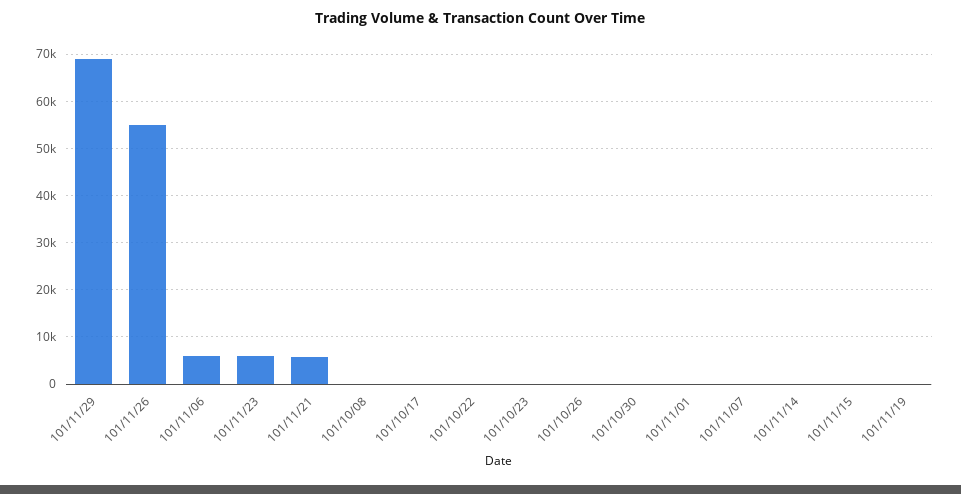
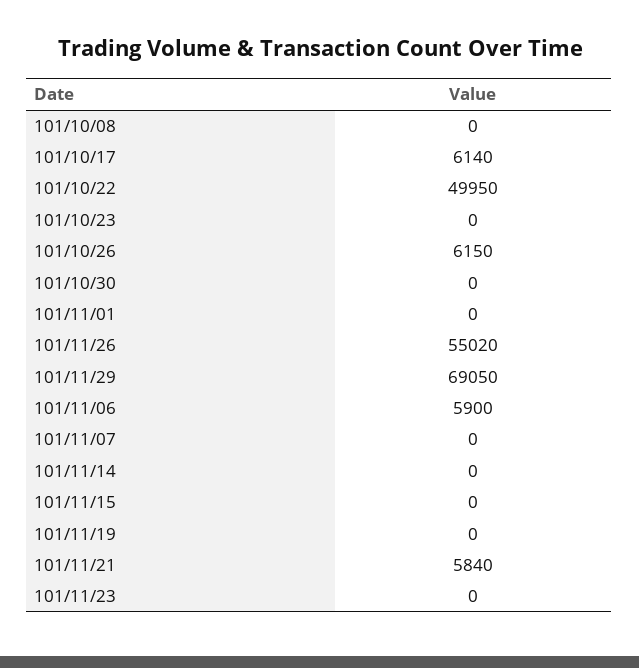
  {
    "101/11/29": 69050,
    "101/11/26": 55020,
    "101/11/06": 5900,
-   "101/11/23": 6000,
+   "101/11/23": 0,
    "101/11/21": 5840,
    "101/10/08": 0,
-   "101/10/17": 0,
+   "101/10/17": 6140,
-   "101/10/22": 0,
+   "101/10/22": 49950,
    "101/10/23": 0,
-   "101/10/26": 0,
+   "101/10/26": 6150,
    "101/10/30": 0,
    "101/11/01": 0,
    "101/11/07": 0,
    "101/11/14": 0,
    "101/11/15": 0,
    "101/11/19": 0
  }

